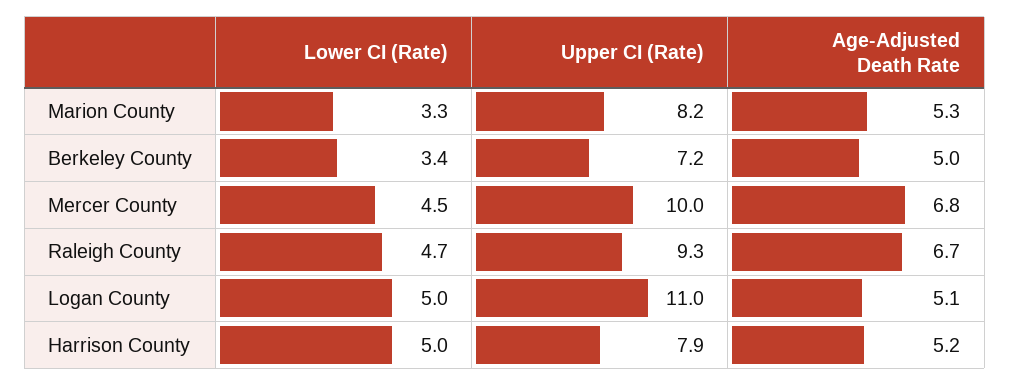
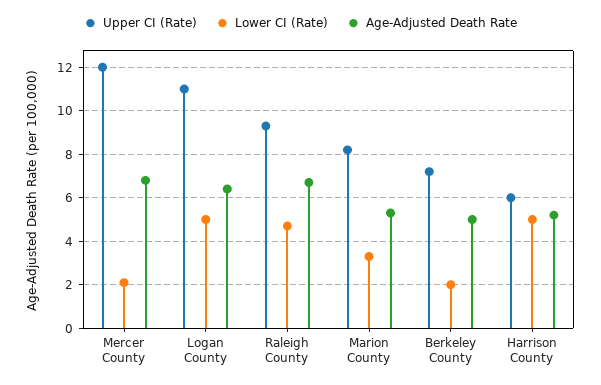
  {
    "Lower CI (Rate)": {
      "Marion County": 3.3,
-     "Berkeley County": 3.4,
+     "Berkeley County": 2,
-     "Mercer County": 4.5,
+     "Mercer County": 2,
      "Raleigh County": 4.7,
      "Logan County": 5,
      "Harrison County": 5
    },
    "Upper CI (Rate)": {
      "Marion County": 8.2,
      "Berkeley County": 7.2,
-     "Mercer County": 10,
+     "Mercer County": 12,
      "Raleigh County": 9.3,
      "Logan County": 11,
-     "Harrison County": 7.9
+     "Harrison County": 6
    },
    "Age-Adjusted Death Rate": {
      "Marion County": 5.3,
      "Berkeley County": 5,
      "Mercer County": 6.8,
      "Raleigh County": 6.7,
-     "Logan County": 5.1,
+     "Logan County": 6.5,
      "Harrison County": 5.2
    }
  }

